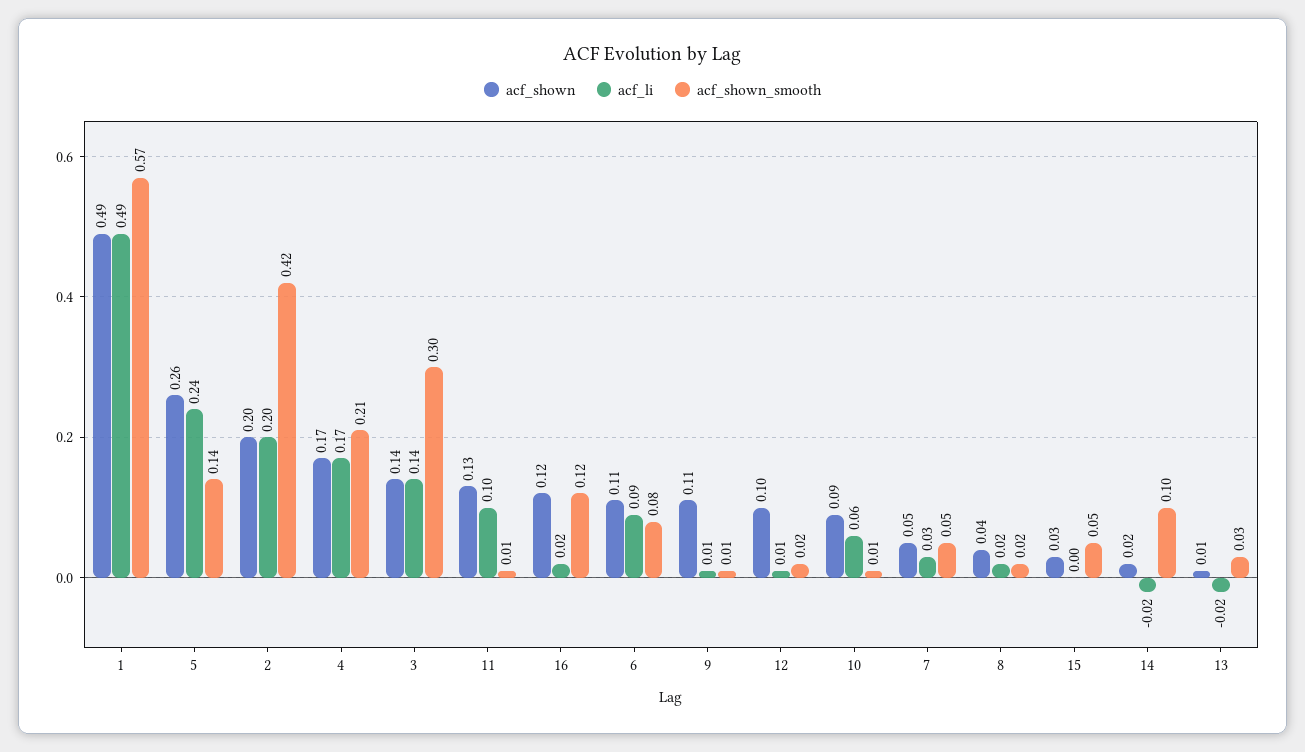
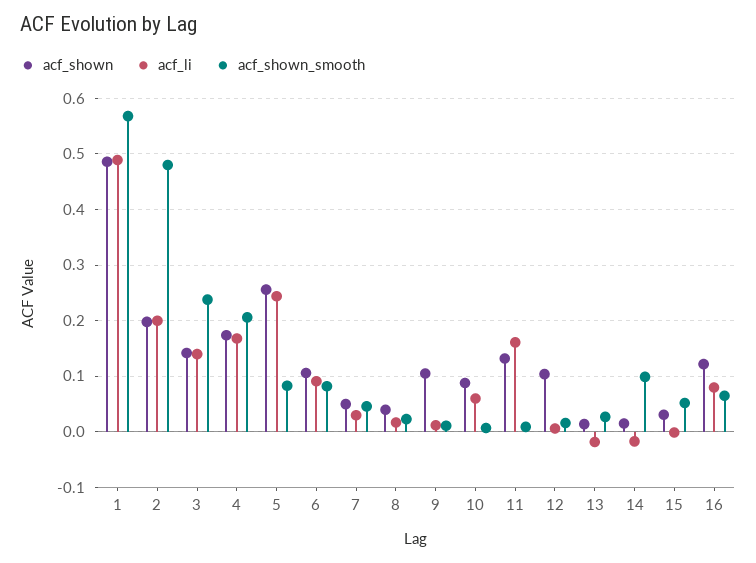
  {
    "acf_shown": {
      "1": 0.49,
      "5": 0.26,
      "2": 0.2,
      "4": 0.17,
      "3": 0.14,
      "11": 0.13,
      "16": 0.12,
      "6": 0.11,
      "9": 0.11,
      "12": 0.1,
      "10": 0.09,
      "7": 0.05,
      "8": 0.04,
      "15": 0.03,
      "14": 0.02,
      "13": 0.01
    },
    "acf_li": {
      "1": 0.49,
      "5": 0.24,
      "2": 0.2,
      "4": 0.17,
      "3": 0.14,
-     "11": 0.1,
+     "11": 0.16,
-     "16": 0.02,
+     "16": 0.08,
      "6": 0.09,
      "9": 0.01,
      "12": 0.01,
      "10": 0.06,
      "7": 0.03,
      "8": 0.02,
      "15": 0,
      "14": -0.02,
      "13": -0.02
    },
    "acf_shown_smooth": {
      "1": 0.57,
-     "5": 0.14,
+     "5": 0.08,
-     "2": 0.42,
+     "2": 0.48,
      "4": 0.21,
-     "3": 0.3,
+     "3": 0.24,
      "11": 0.01,
-     "16": 0.12,
+     "16": 0.06,
      "6": 0.08,
      "9": 0.01,
      "12": 0.02,
      "10": 0.01,
      "7": 0.05,
      "8": 0.02,
      "15": 0.05,
      "14": 0.1,
      "13": 0.03
    }
  }

